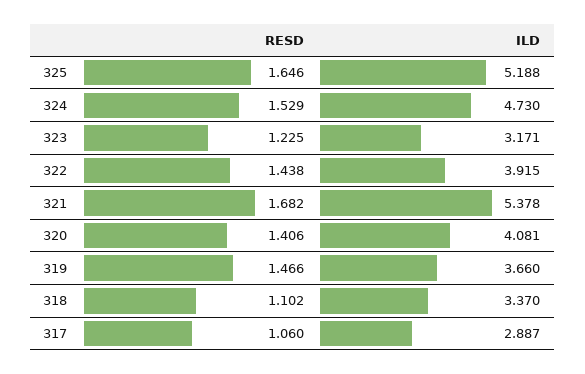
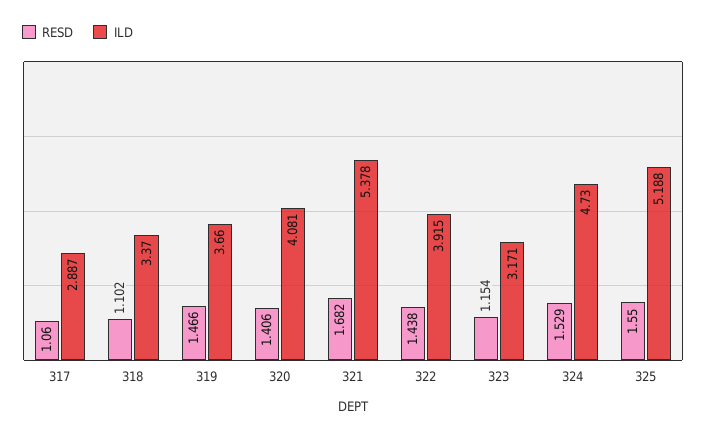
  {
    "RESD": {
-     "325": 1.646,
+     "325": 1.55,
      "324": 1.529,
-     "323": 1.225,
+     "323": 1.154,
      "322": 1.438,
      "321": 1.682,
      "320": 1.406,
      "319": 1.466,
      "318": 1.102,
      "317": 1.06
    },
    "ILD": {
      "325": 5.188,
      "324": 4.73,
      "323": 3.171,
      "322": 3.915,
      "321": 5.378,
      "320": 4.081,
      "319": 3.66,
      "318": 3.37,
      "317": 2.887
    }
  }

